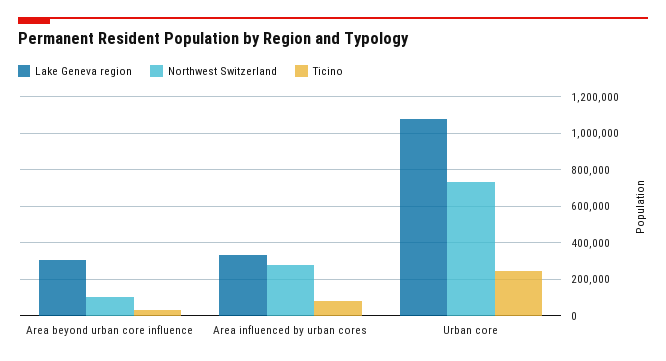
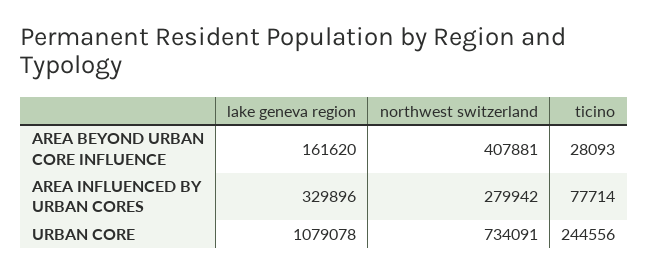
  {
    "Lake Geneva region": {
-     "Area beyond urban core influence": 300000,
+     "Area beyond urban core influence": 161620,
      "Area influenced by urban cores": 329896,
      "Urban core": 1079078
    },
    "Northwest Switzerland": {
-     "Area beyond urban core influence": 100000,
+     "Area beyond urban core influence": 407881,
      "Area influenced by urban cores": 279942,
      "Urban core": 734091
    },
    "Ticino": {
      "Area beyond urban core influence": 28093,
      "Area influenced by urban cores": 77714,
      "Urban core": 244556
    }
  }

